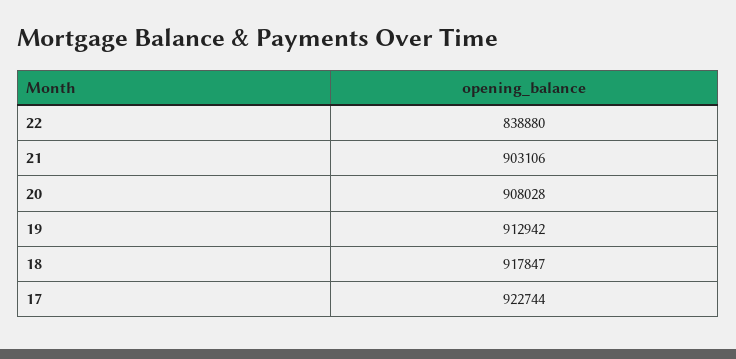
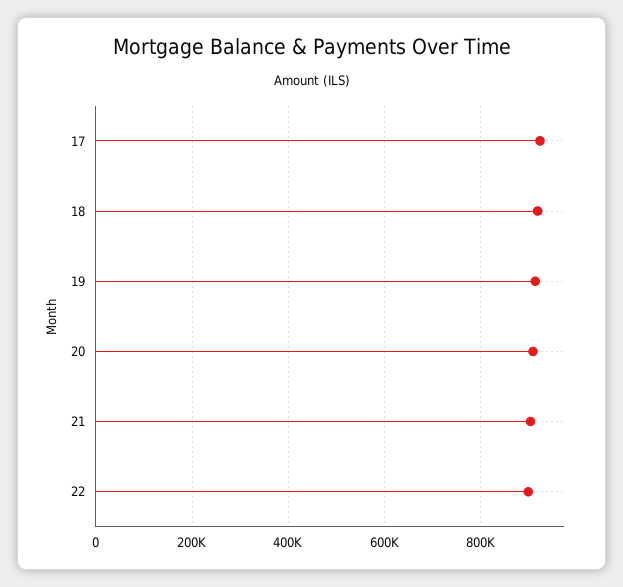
  {
-   "22": 838880,
+   "22": 900000,
    "21": 903106,
    "20": 908028,
    "19": 912942,
    "18": 917847,
    "17": 922744
  }

